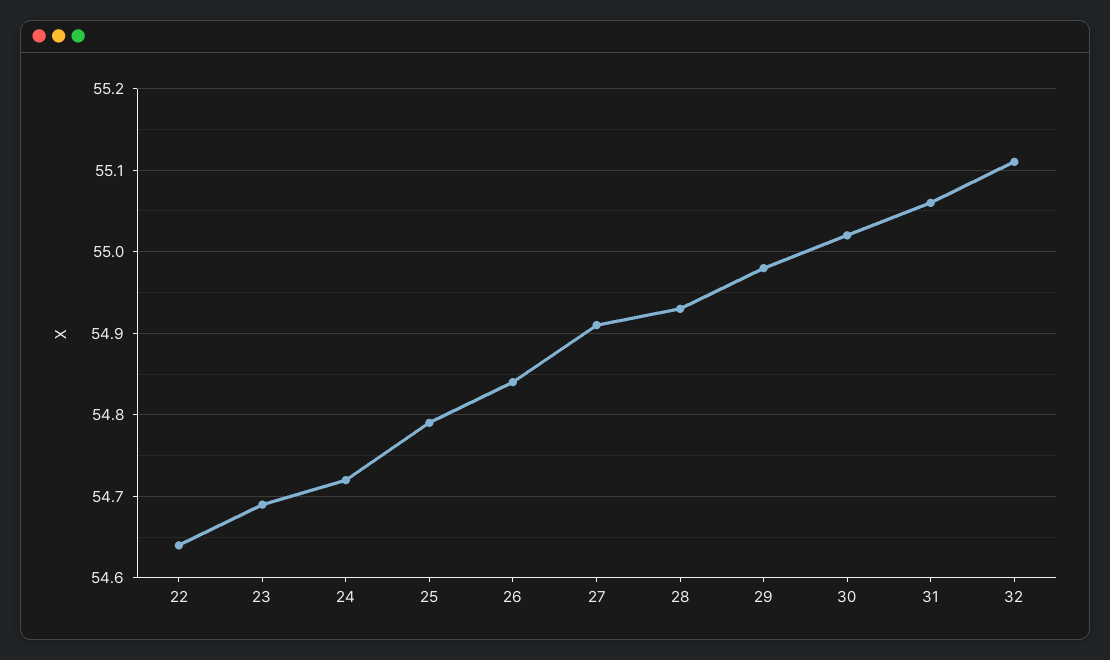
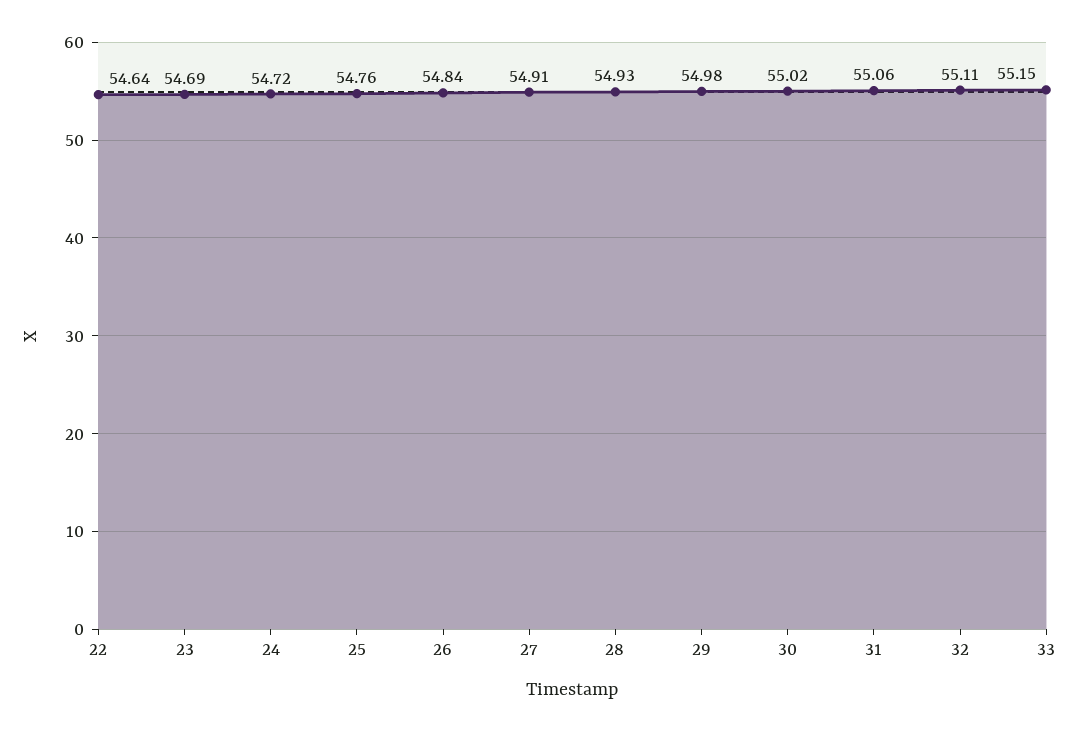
  {
    "22": 54.64,
    "23": 54.69,
    "24": 54.72,
-   "25": 54.79,
+   "25": 54.76,
    "26": 54.84,
    "27": 54.91,
    "28": 54.93,
    "29": 54.98,
    "30": 55.02,
    "31": 55.06,
-   "32": 55.11
+   "32": 55.11,
+   "33": 55.15
  }

